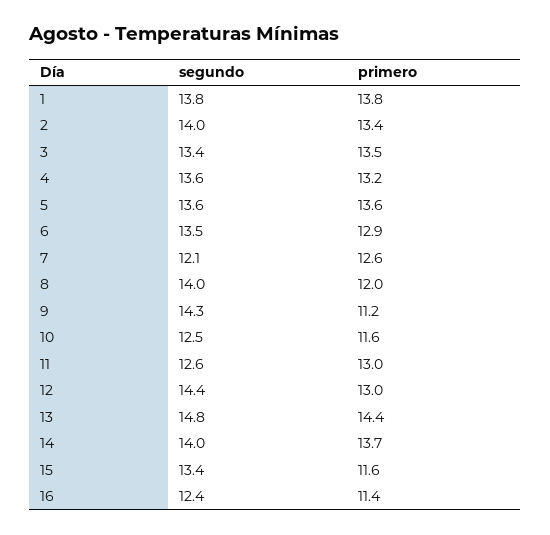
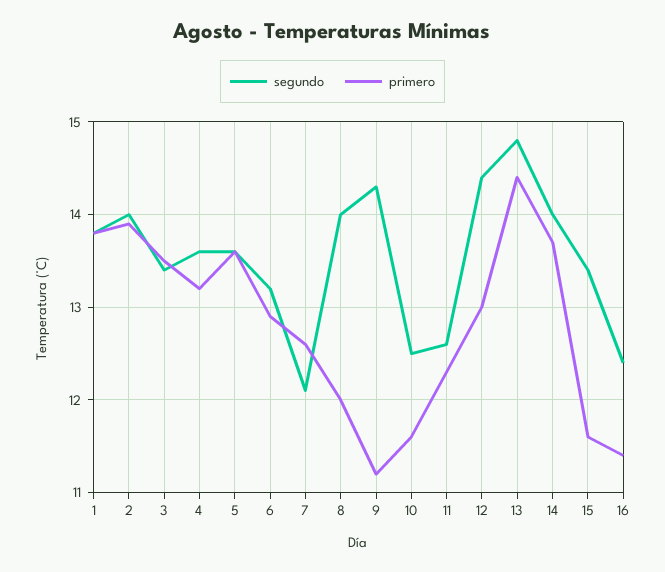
  {
    "segundo": {
      "1": 13.8,
      "2": 14,
      "3": 13.4,
      "4": 13.6,
      "5": 13.6,
-     "6": 13.5,
+     "6": 13.2,
      "7": 12.1,
      "8": 14,
      "9": 14.3,
      "10": 12.5,
      "11": 12.6,
      "12": 14.4,
      "13": 14.8,
      "14": 14,
      "15": 13.4,
      "16": 12.4
    },
    "primero": {
      "1": 13.8,
-     "2": 13.4,
+     "2": 13.9,
      "3": 13.5,
      "4": 13.2,
      "5": 13.6,
      "6": 12.9,
      "7": 12.6,
      "8": 12,
      "9": 11.2,
      "10": 11.6,
-     "11": 13,
+     "11": 12.3,
      "12": 13,
      "13": 14.4,
      "14": 13.7,
      "15": 11.6,
      "16": 11.4
    }
  }

